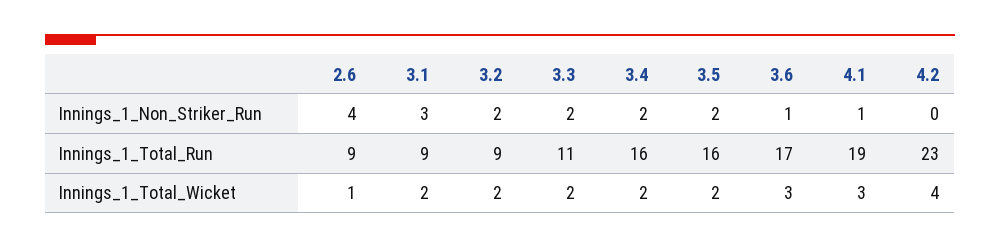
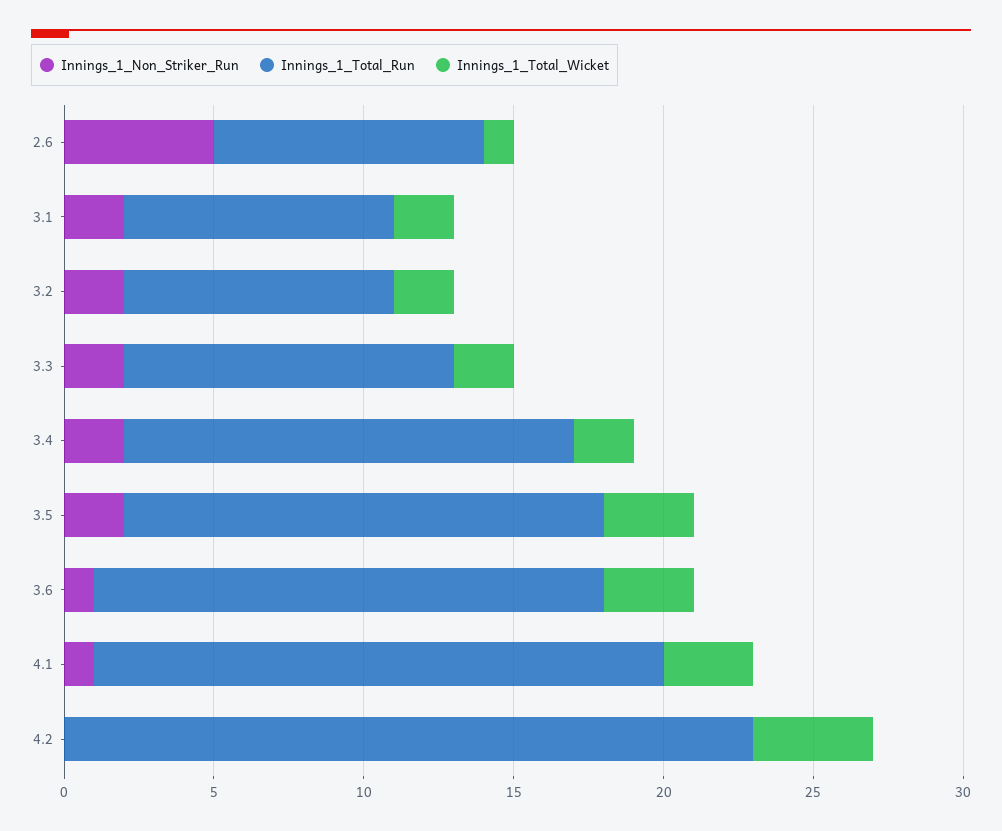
  {
    "Innings_1_Non_Striker_Run": {
-     "2.6": 4,
+     "2.6": 5,
-     "3.1": 3,
+     "3.1": 2,
      "3.2": 2,
      "3.3": 2,
      "3.4": 2,
      "3.5": 2,
      "3.6": 1,
      "4.1": 1,
      "4.2": 0
    },
    "Innings_1_Total_Run": {
      "2.6": 9,
      "3.1": 9,
      "3.2": 9,
      "3.3": 11,
-     "3.4": 16,
+     "3.4": 15,
      "3.5": 16,
      "3.6": 17,
      "4.1": 19,
      "4.2": 23
    },
    "Innings_1_Total_Wicket": {
      "2.6": 1,
      "3.1": 2,
      "3.2": 2,
      "3.3": 2,
      "3.4": 2,
-     "3.5": 2,
+     "3.5": 3,
      "3.6": 3,
      "4.1": 3,
      "4.2": 4
    }
  }

